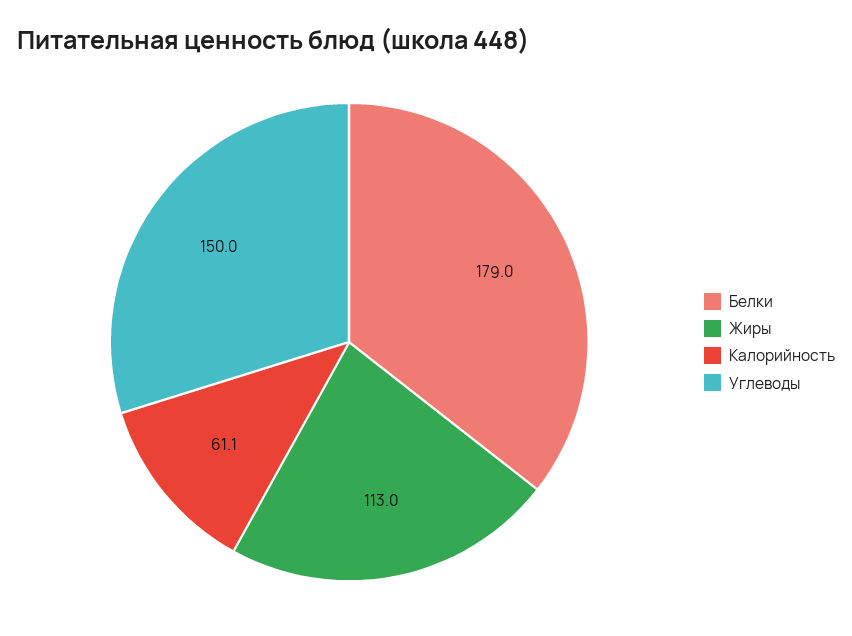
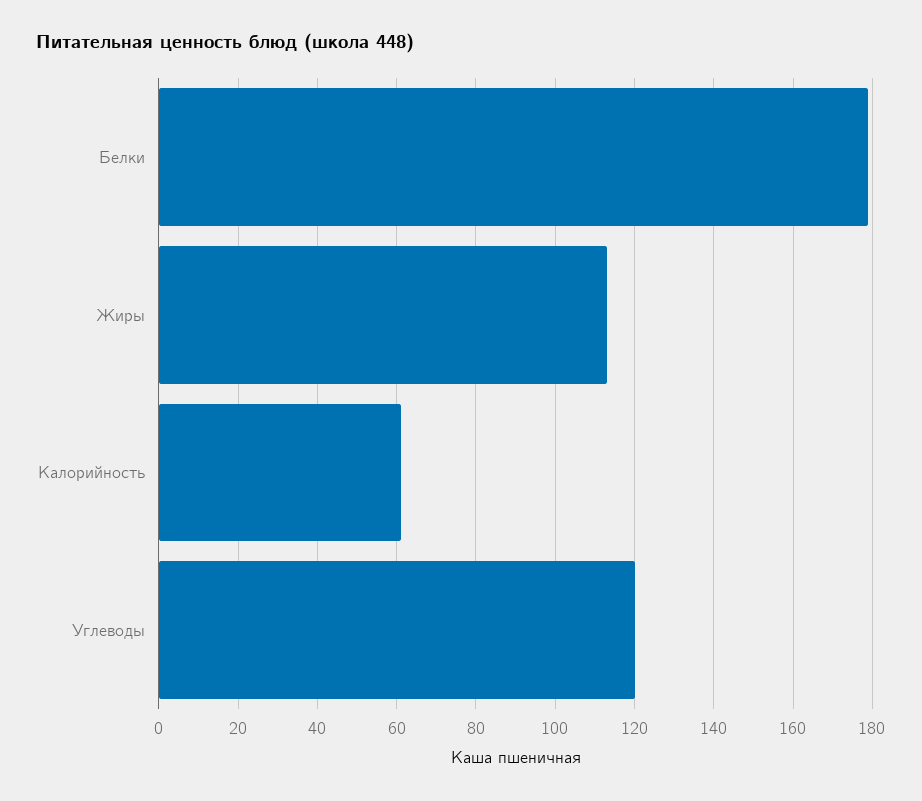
  {
    "Белки": 179,
    "Жиры": 113,
    "Калорийность": 61.1,
-   "Углеводы": 150
+   "Углеводы": 120
  }

